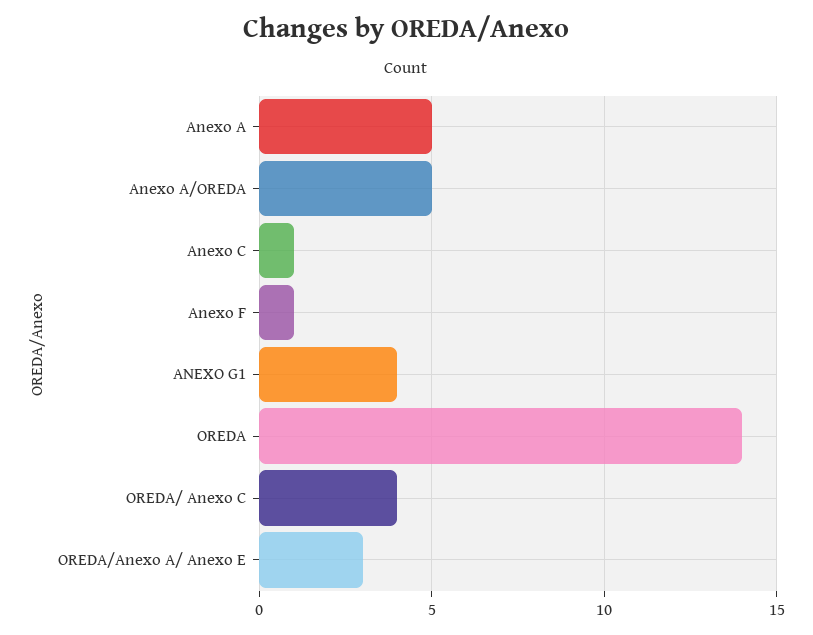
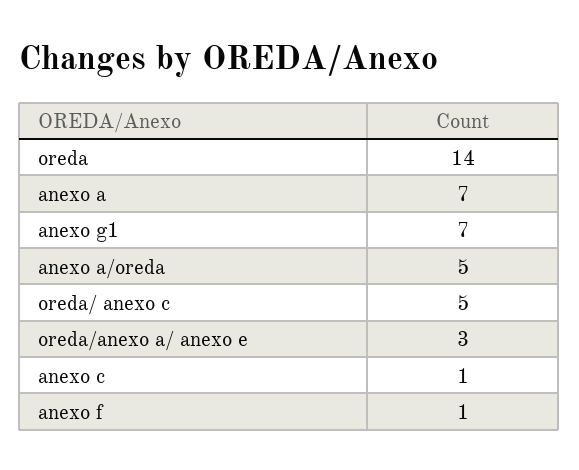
  {
-   "Anexo A": 5,
+   "Anexo A": 7,
    "Anexo A/OREDA": 5,
    "Anexo C": 1,
    "Anexo F": 1,
-   "ANEXO G1": 4,
+   "ANEXO G1": 7,
    "OREDA": 14,
-   "OREDA/ Anexo C": 4,
+   "OREDA/ Anexo C": 5,
    "OREDA/Anexo A/ Anexo E": 3
  }

